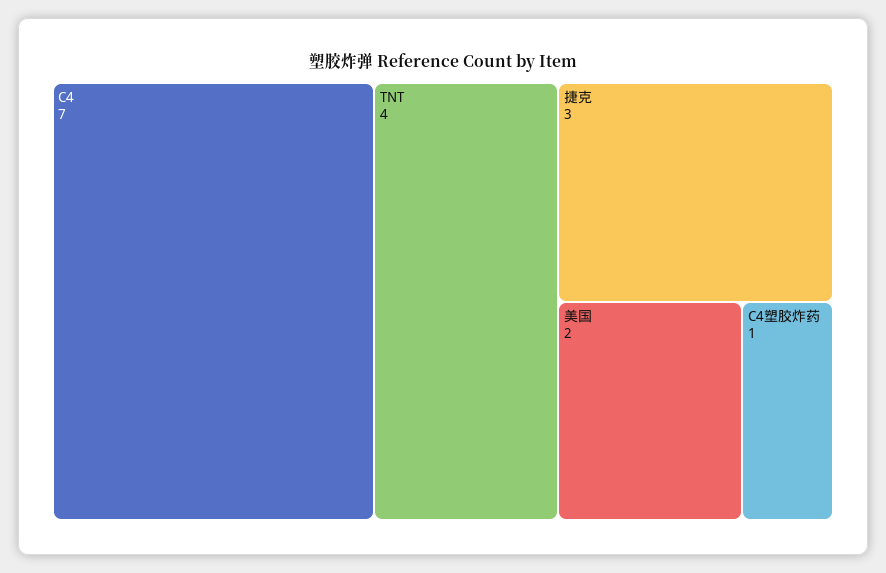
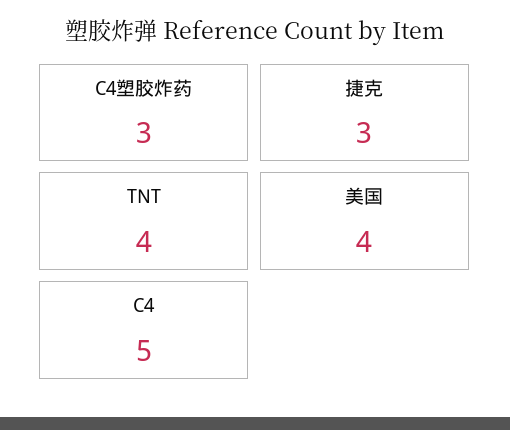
  {
-   "C4": 7,
+   "C4": 5,
    "TNT": 4,
    "捷克": 3,
-   "美国": 2,
+   "美国": 4,
-   "C4塑胶炸药": 1
+   "C4塑胶炸药": 3
  }

